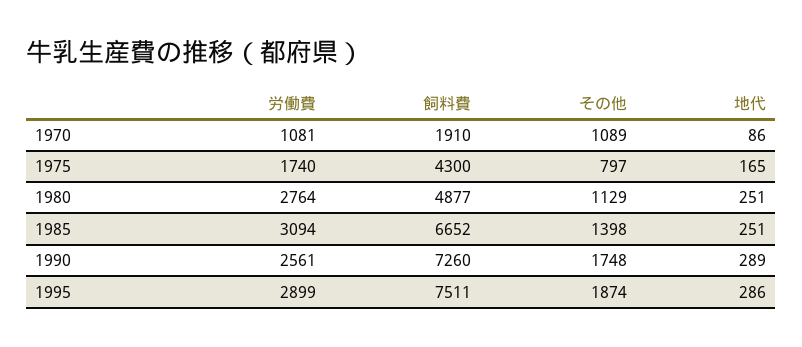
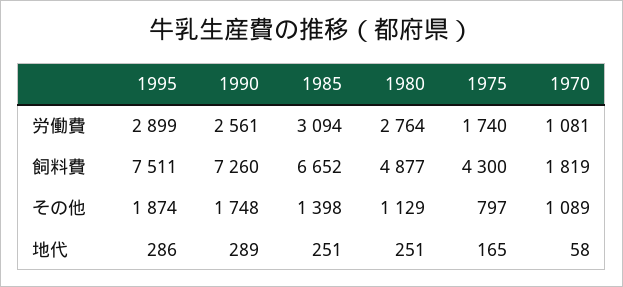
  {
    "労働費": {
      "1970": 1081,
      "1975": 1740,
      "1980": 2764,
      "1985": 3094,
      "1990": 2561,
      "1995": 2899
    },
    "飼料費": {
-     "1970": 1910,
+     "1970": 1819,
      "1975": 4300,
      "1980": 4877,
      "1985": 6652,
      "1990": 7260,
      "1995": 7511
    },
    "その他": {
      "1970": 1089,
      "1975": 797,
      "1980": 1129,
      "1985": 1398,
      "1990": 1748,
      "1995": 1874
    },
    "地代": {
-     "1970": 86,
+     "1970": 58,
      "1975": 165,
      "1980": 251,
      "1985": 251,
      "1990": 289,
      "1995": 286
    }
  }

